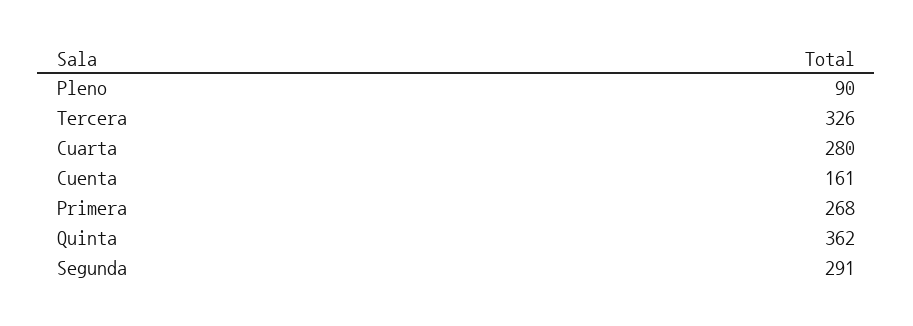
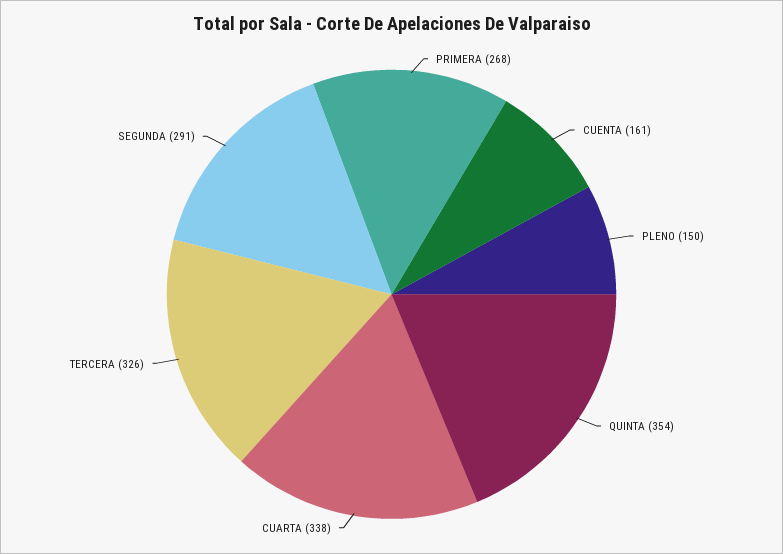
  {
-   "Pleno": 90,
+   "Pleno": 150,
    "Tercera": 326,
-   "Cuarta": 280,
+   "Cuarta": 338,
    "Cuenta": 161,
    "Primera": 268,
-   "Quinta": 362,
+   "Quinta": 354,
    "Segunda": 291
  }

